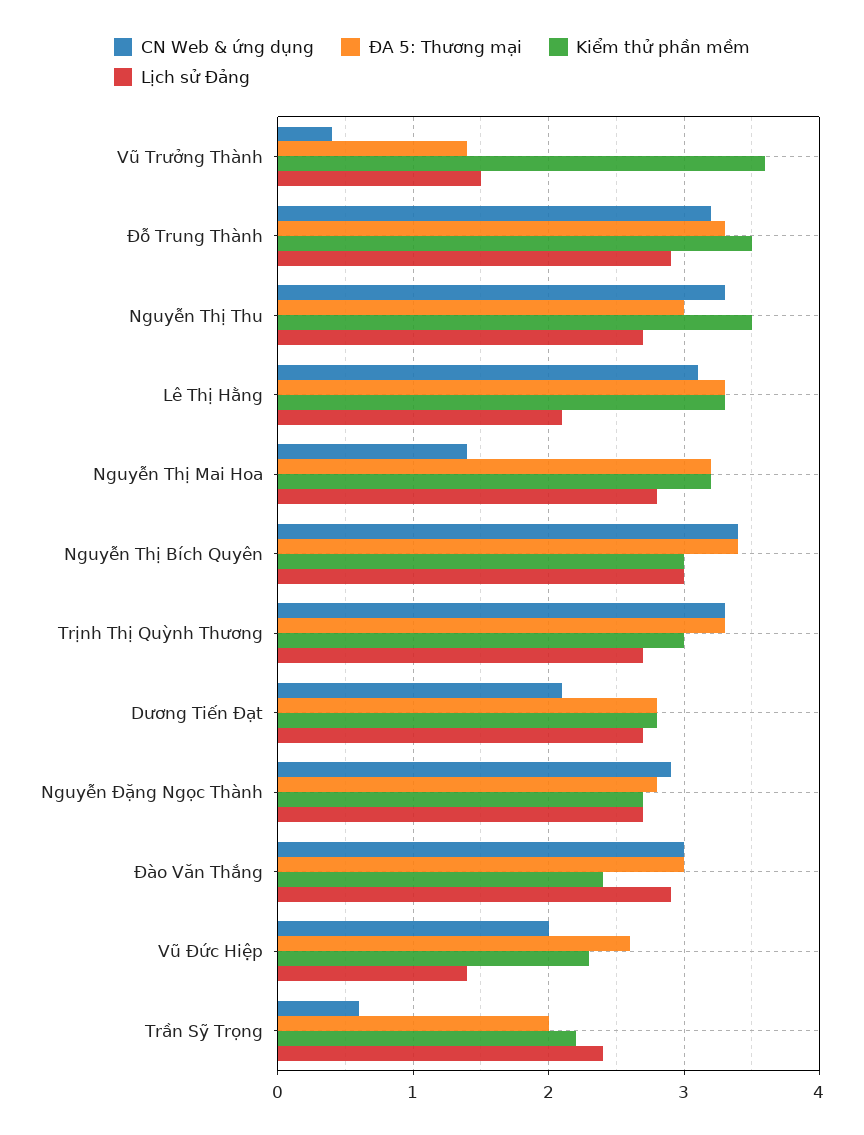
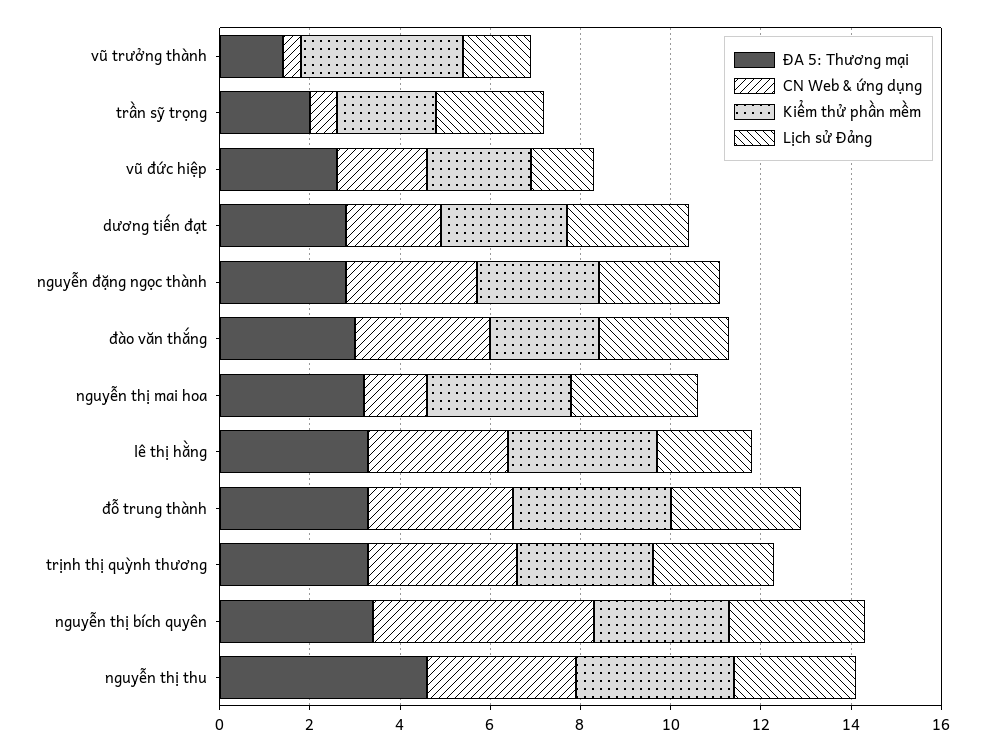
  {
    "CN Web & ứng dụng": {
      "Vũ Trưởng Thành": 0.4,
      "Đỗ Trung Thành": 3.2,
      "Nguyễn Thị Thu": 3.3,
      "Lê Thị Hằng": 3.1,
      "Nguyễn Thị Mai Hoa": 1.4,
-     "Nguyễn Thị Bích Quyên": 3.4,
+     "Nguyễn Thị Bích Quyên": 5,
      "Trịnh Thị Quỳnh Thương": 3.3,
      "Dương Tiến Đạt": 2.1,
      "Nguyễn Đặng Ngọc Thành": 2.9,
      "Đào Văn Thắng": 3,
      "Vũ Đức Hiệp": 2,
      "Trần Sỹ Trọng": 0.6
    },
    "ĐA 5: Thương mại": {
      "Vũ Trưởng Thành": 1.4,
      "Đỗ Trung Thành": 3.3,
-     "Nguyễn Thị Thu": 3,
+     "Nguyễn Thị Thu": 4.5,
      "Lê Thị Hằng": 3.3,
      "Nguyễn Thị Mai Hoa": 3.2,
      "Nguyễn Thị Bích Quyên": 3.4,
      "Trịnh Thị Quỳnh Thương": 3.3,
      "Dương Tiến Đạt": 2.8,
      "Nguyễn Đặng Ngọc Thành": 2.8,
      "Đào Văn Thắng": 3,
      "Vũ Đức Hiệp": 2.6,
      "Trần Sỹ Trọng": 2
    },
    "Kiểm thử phần mềm": {
      "Vũ Trưởng Thành": 3.6,
      "Đỗ Trung Thành": 3.5,
      "Nguyễn Thị Thu": 3.5,
      "Lê Thị Hằng": 3.3,
      "Nguyễn Thị Mai Hoa": 3.2,
      "Nguyễn Thị Bích Quyên": 3,
      "Trịnh Thị Quỳnh Thương": 3,
      "Dương Tiến Đạt": 2.8,
      "Nguyễn Đặng Ngọc Thành": 2.7,
      "Đào Văn Thắng": 2.4,
      "Vũ Đức Hiệp": 2.3,
      "Trần Sỹ Trọng": 2.2
    },
    "Lịch sử Đảng": {
      "Vũ Trưởng Thành": 1.5,
      "Đỗ Trung Thành": 2.9,
      "Nguyễn Thị Thu": 2.7,
      "Lê Thị Hằng": 2.1,
      "Nguyễn Thị Mai Hoa": 2.8,
      "Nguyễn Thị Bích Quyên": 3,
      "Trịnh Thị Quỳnh Thương": 2.7,
      "Dương Tiến Đạt": 2.7,
      "Nguyễn Đặng Ngọc Thành": 2.7,
      "Đào Văn Thắng": 2.9,
      "Vũ Đức Hiệp": 1.4,
      "Trần Sỹ Trọng": 2.4
    }
  }

